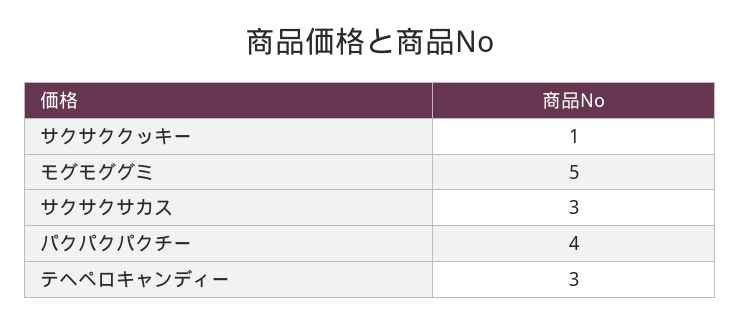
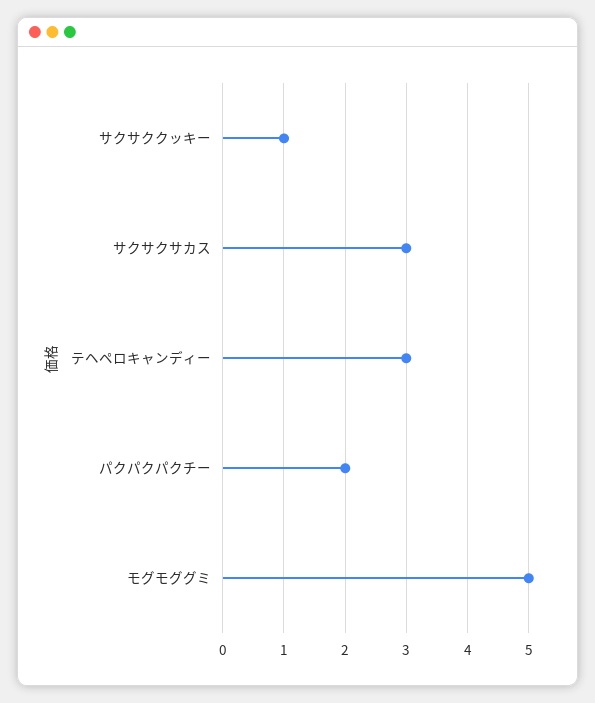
  {
    "サクサククッキー": 1,
    "モグモググミ": 5,
    "サクサクサカス": 3,
-   "パクパクパクチー": 4,
+   "パクパクパクチー": 2,
    "テヘペロキャンディー": 3
  }

